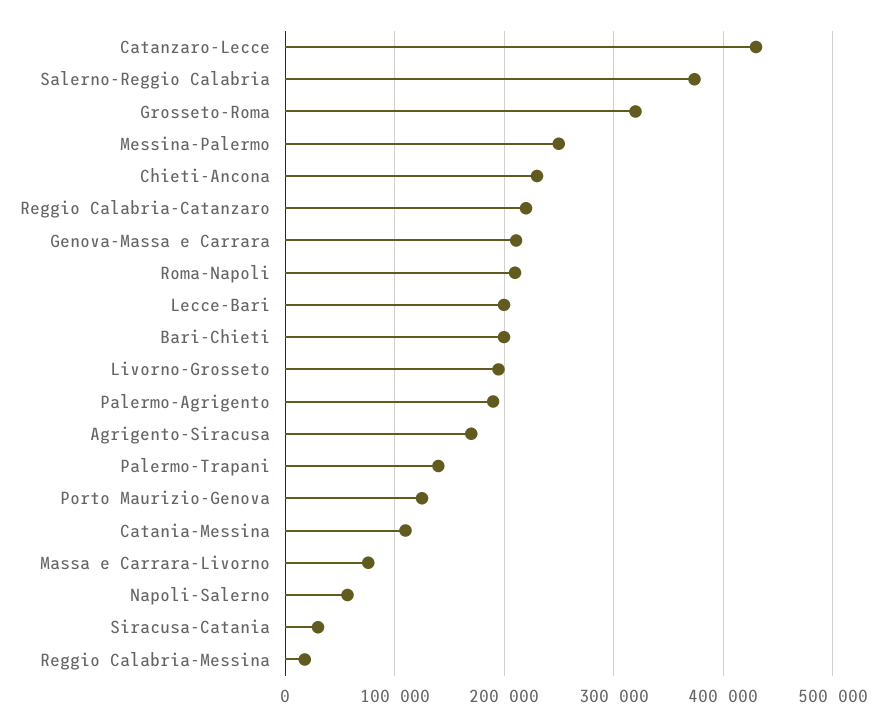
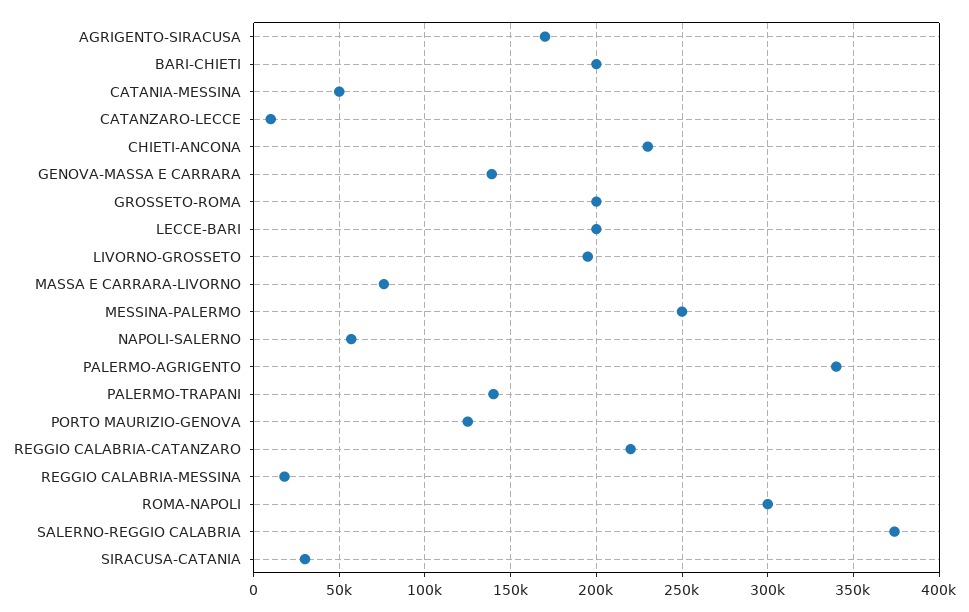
  {
-   "Catanzaro-Lecce": 430000,
+   "Catanzaro-Lecce": 10000,
    "Salerno-Reggio Calabria": 375000,
-   "Grosseto-Roma": 320000,
+   "Grosseto-Roma": 200000,
    "Messina-Palermo": 250000,
    "Chieti-Ancona": 230000,
    "Reggio Calabria-Catanzaro": 220000,
-   "Genova-Massa e Carrara": 210000,
+   "Genova-Massa e Carrara": 140000,
-   "Roma-Napoli": 210000,
+   "Roma-Napoli": 300000,
    "Lecce-Bari": 200000,
    "Bari-Chieti": 200000,
    "Livorno-Grosseto": 195000,
-   "Palermo-Agrigento": 190000,
+   "Palermo-Agrigento": 340000,
    "Agrigento-Siracusa": 170000,
    "Palermo-Trapani": 140000,
    "Porto Maurizio-Genova": 125000,
-   "Catania-Messina": 110000,
+   "Catania-Messina": 50000,
    "Massa e Carrara-Livorno": 75000,
    "Napoli-Salerno": 55000,
    "Siracusa-Catania": 30000,
    "Reggio Calabria-Messina": 20000
  }

